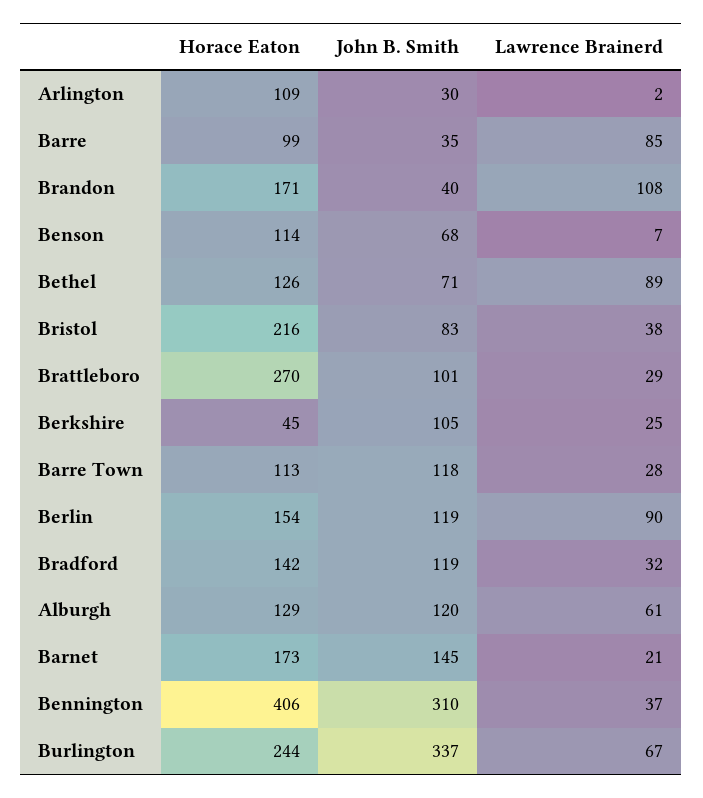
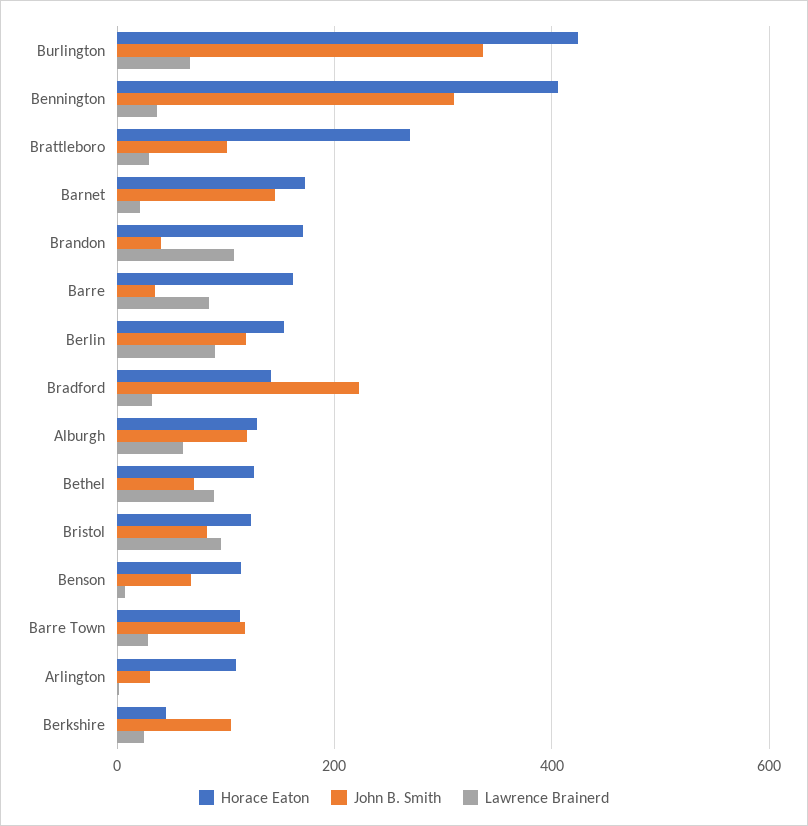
  {
    "Horace Eaton": {
      "Arlington": 109,
-     "Barre": 99,
+     "Barre": 160,
      "Brandon": 171,
      "Benson": 114,
      "Bethel": 126,
-     "Bristol": 216,
+     "Bristol": 120,
      "Brattleboro": 270,
      "Berkshire": 45,
      "Barre Town": 113,
      "Berlin": 154,
      "Bradford": 142,
      "Alburgh": 129,
      "Barnet": 173,
      "Bennington": 406,
-     "Burlington": 244
+     "Burlington": 420
    },
    "John B. Smith": {
      "Arlington": 30,
      "Barre": 35,
      "Brandon": 40,
      "Benson": 68,
      "Bethel": 71,
      "Bristol": 83,
      "Brattleboro": 101,
      "Berkshire": 105,
      "Barre Town": 118,
      "Berlin": 119,
-     "Bradford": 119,
+     "Bradford": 220,
      "Alburgh": 120,
      "Barnet": 145,
      "Bennington": 310,
      "Burlington": 337
    },
    "Lawrence Brainerd": {
      "Arlington": 2,
      "Barre": 85,
      "Brandon": 108,
      "Benson": 7,
      "Bethel": 89,
-     "Bristol": 38,
+     "Bristol": 100,
      "Brattleboro": 29,
      "Berkshire": 25,
      "Barre Town": 28,
      "Berlin": 90,
      "Bradford": 32,
      "Alburgh": 61,
      "Barnet": 21,
      "Bennington": 37,
      "Burlington": 67
    }
  }

